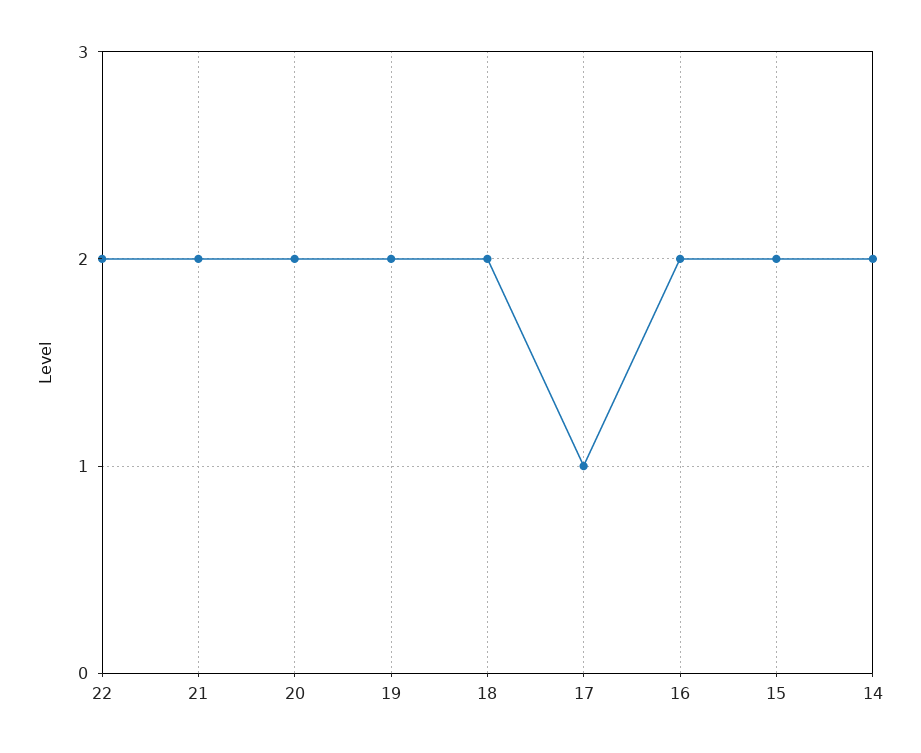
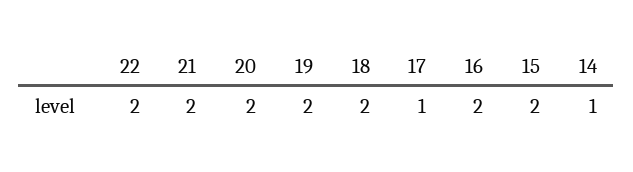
  {
    "22": 2,
    "21": 2,
    "20": 2,
    "19": 2,
    "18": 2,
    "17": 1,
    "16": 2,
    "15": 2,
-   "14": 2
+   "14": 1
  }

